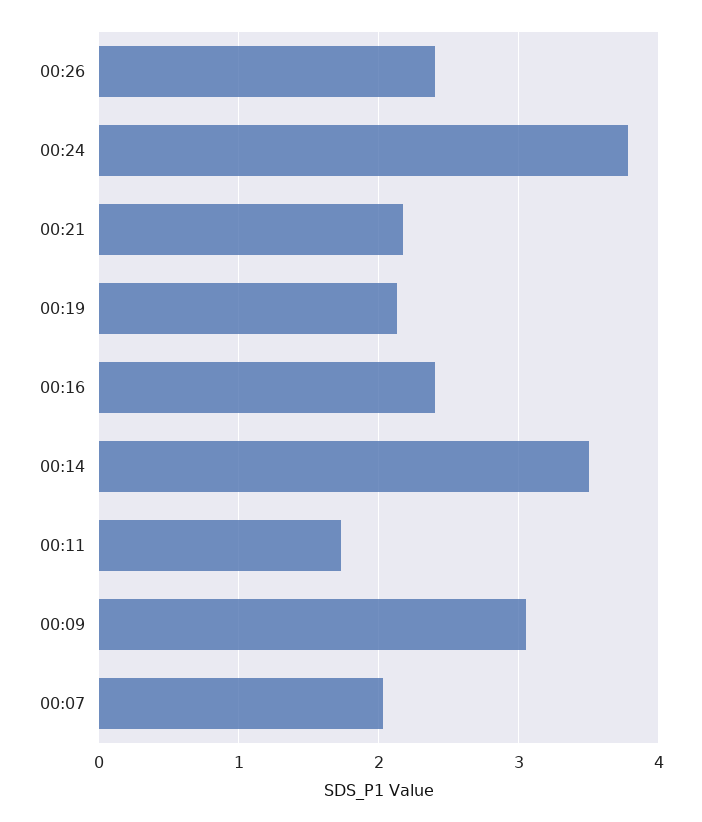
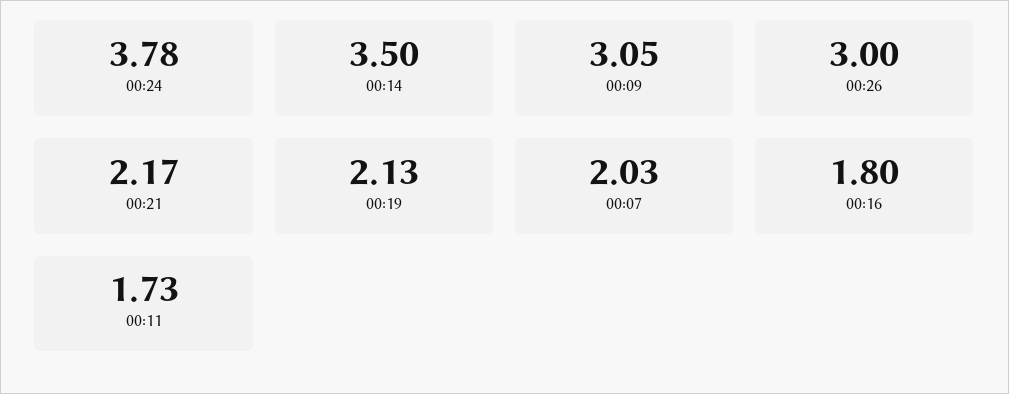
  {
-   "00:26": 2.4,
+   "00:26": 3,
    "00:24": 3.78,
    "00:21": 2.17,
    "00:19": 2.13,
-   "00:16": 2.4,
+   "00:16": 1.8,
    "00:14": 3.5,
    "00:11": 1.73,
    "00:09": 3.05,
    "00:07": 2.03
  }

